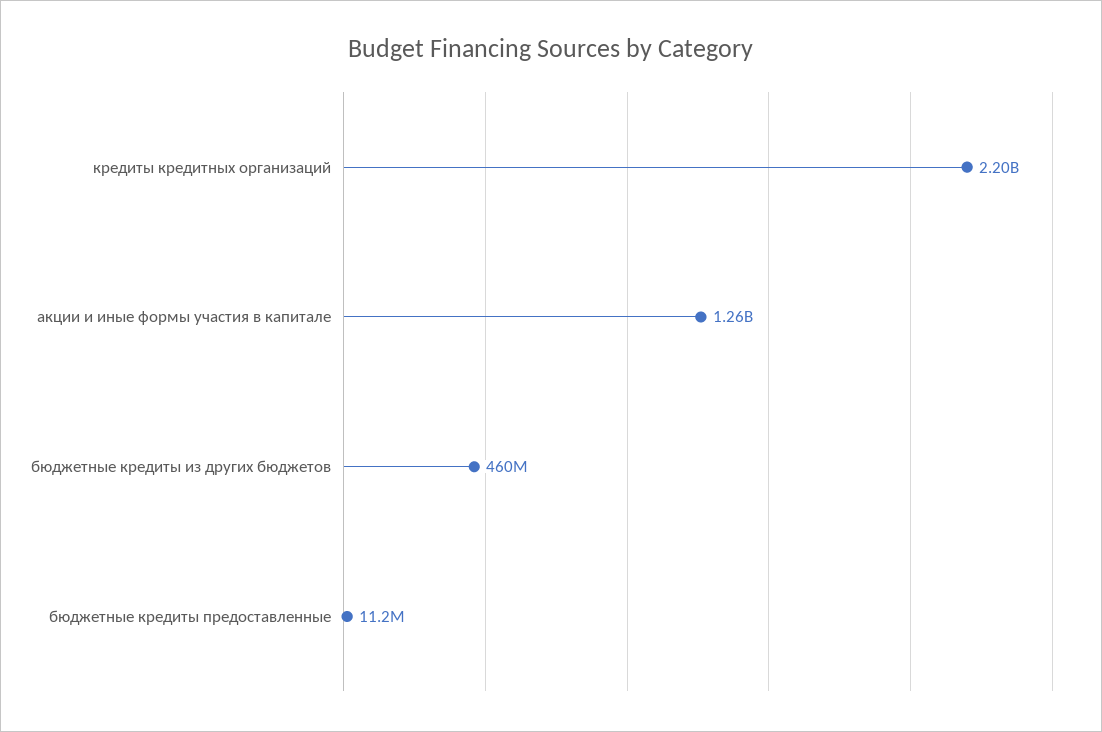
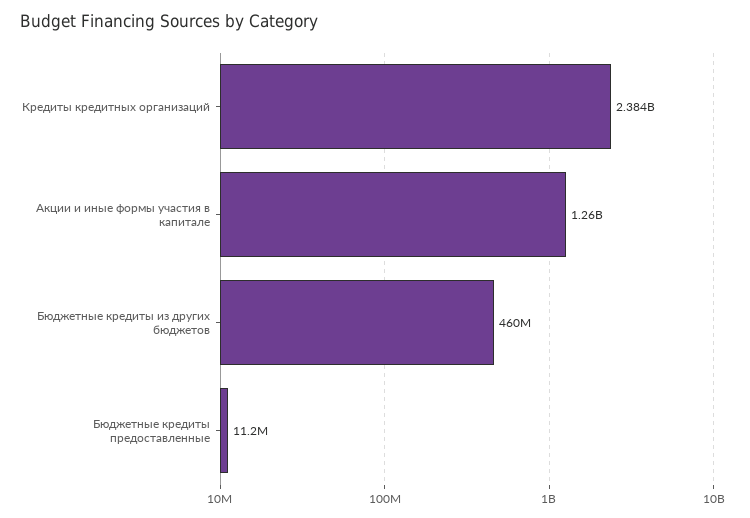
  {
-   "кредиты кредитных организаций": 2200000000,
+   "кредиты кредитных организаций": 2384000000,
    "акции и иные формы участия в капитале": 1260000000,
    "бюджетные кредиты из других бюджетов": 460000000,
    "бюджетные кредиты предоставленные": 11200000
  }

